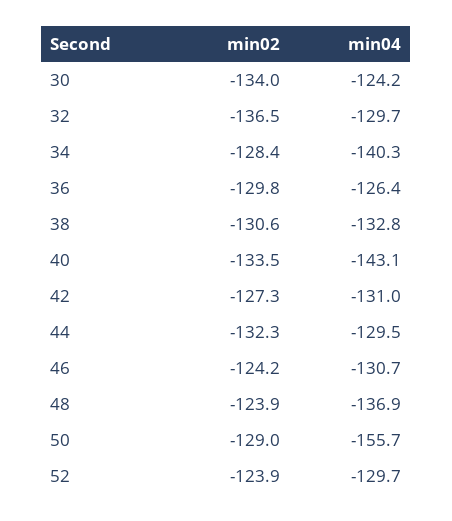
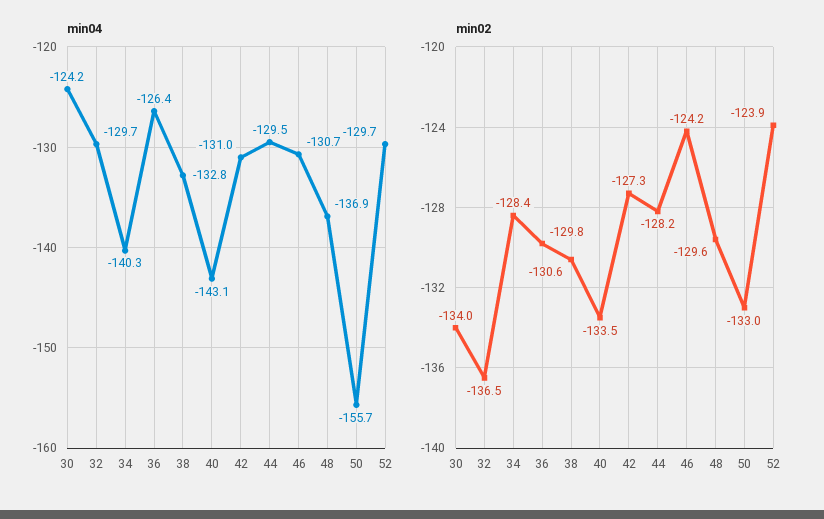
  {
    "min02": {
      "30": -134,
      "32": -136.5,
      "34": -128.4,
      "36": -129.8,
      "38": -130.6,
      "40": -133.5,
      "42": -127.3,
-     "44": -132.3,
+     "44": -128.2,
      "46": -124.2,
-     "48": -123.9,
+     "48": -129.6,
-     "50": -129,
+     "50": -133,
      "52": -123.9
    },
    "min04": {
      "30": -124.2,
      "32": -129.7,
      "34": -140.3,
      "36": -126.4,
      "38": -132.8,
      "40": -143.1,
      "42": -131,
      "44": -129.5,
      "46": -130.7,
      "48": -136.9,
      "50": -155.7,
      "52": -129.7
    }
  }

